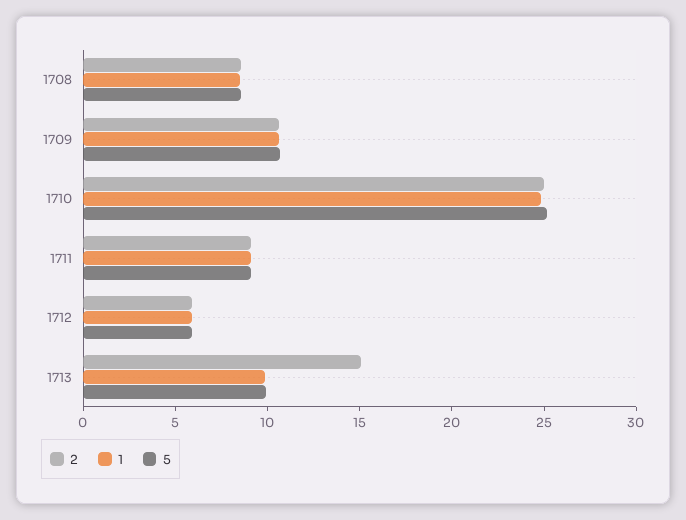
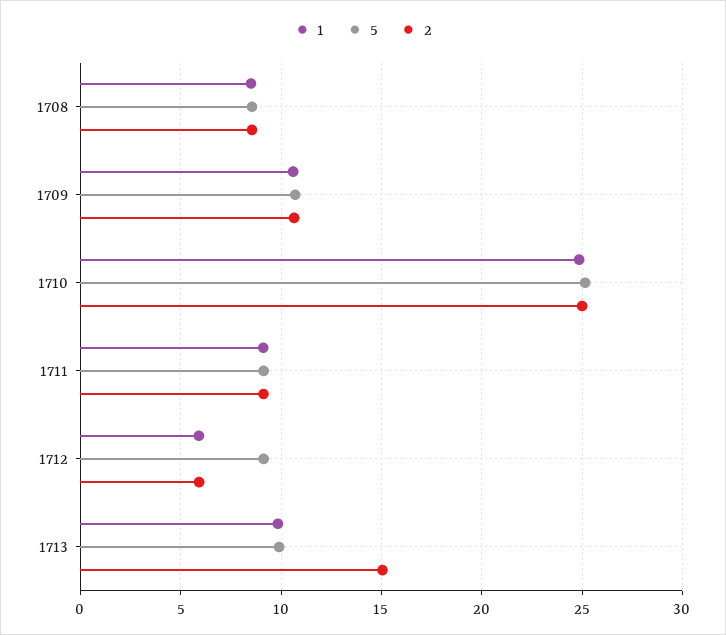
  {
    "2": {
      "1708": 8.5,
      "1709": 10.5,
      "1710": 25,
      "1711": 9,
      "1712": 6,
      "1713": 15
    },
    "1": {
      "1708": 8.5,
      "1709": 10.5,
      "1710": 25,
      "1711": 9,
      "1712": 6,
      "1713": 10
    },
    "5": {
      "1708": 8.5,
      "1709": 10.5,
      "1710": 25,
      "1711": 9,
-     "1712": 6,
+     "1712": 9,
      "1713": 10
    }
  }

